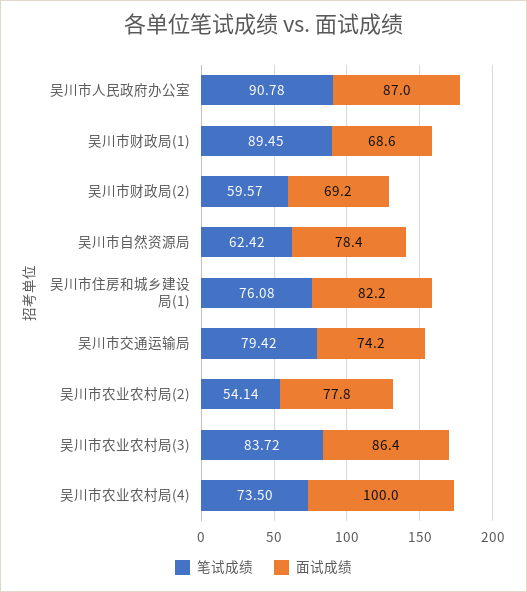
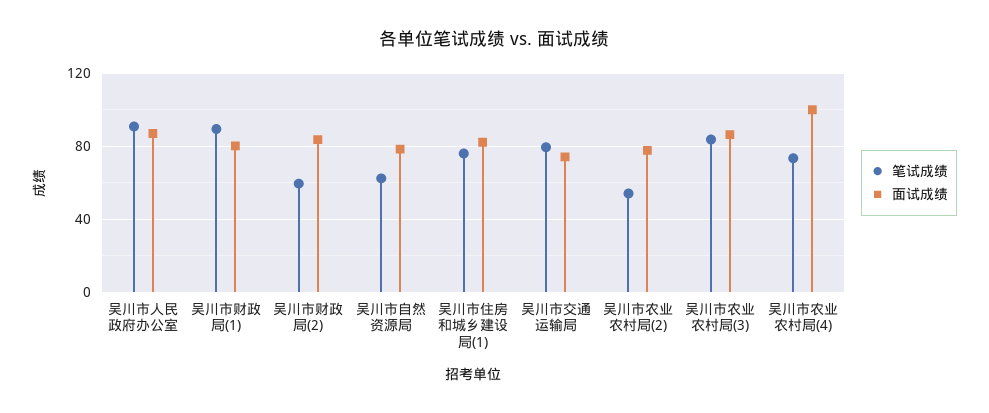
  {
    "笔试成绩": {
      "吴川市人民政府办公室": 90.78,
      "吴川市财政局(1)": 89.45,
      "吴川市财政局(2)": 59.57,
      "吴川市自然资源局": 62.42,
      "吴川市住房和城乡建设局(1)": 76.08,
      "吴川市交通运输局": 79.42,
      "吴川市农业农村局(2)": 54.14,
      "吴川市农业农村局(3)": 83.72,
      "吴川市农业农村局(4)": 73.5
    },
    "面试成绩": {
      "吴川市人民政府办公室": 87,
-     "吴川市财政局(1)": 68.6,
+     "吴川市财政局(1)": 80,
-     "吴川市财政局(2)": 69.2,
+     "吴川市财政局(2)": 85,
      "吴川市自然资源局": 78.4,
      "吴川市住房和城乡建设局(1)": 82.2,
      "吴川市交通运输局": 74.2,
      "吴川市农业农村局(2)": 77.8,
      "吴川市农业农村局(3)": 86.4,
      "吴川市农业农村局(4)": 100
    }
  }

